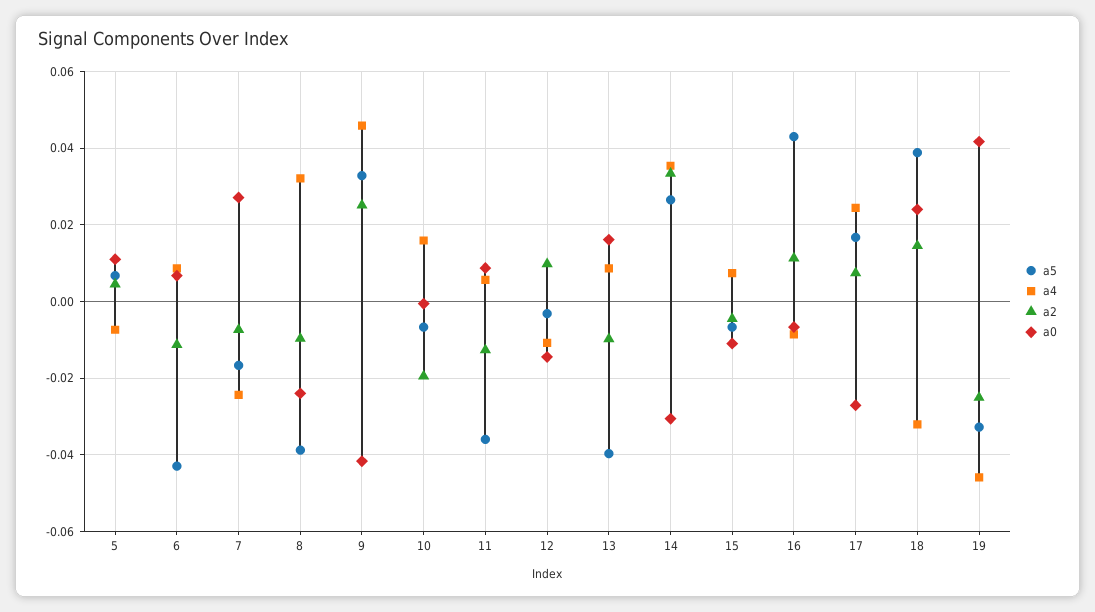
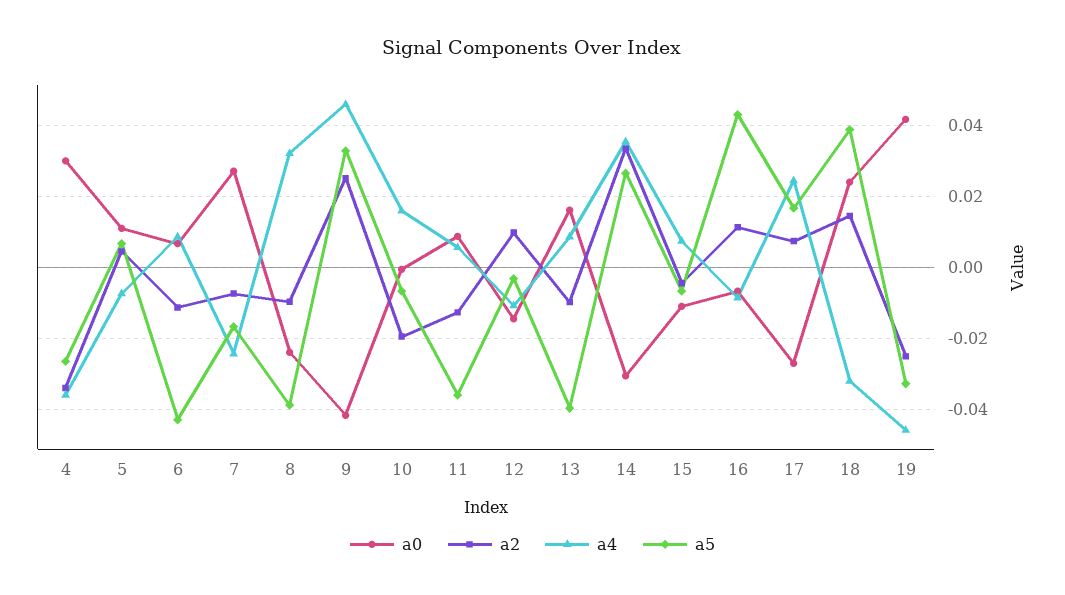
  {
    "a5": {
      "5": 0.006,
      "6": -0.044,
      "7": -0.016,
      "8": -0.038,
      "9": 0.032,
      "10": -0.006,
      "11": -0.036,
      "12": -0.004,
      "13": -0.04,
      "14": 0.026,
      "15": -0.006,
      "16": 0.044,
      "17": 0.016,
      "18": 0.038,
-     "19": -0.032
+     "19": -0.032,
+     "4": -0.026
    },
    "a4": {
      "5": -0.008,
      "6": 0.008,
      "7": -0.024,
      "8": 0.032,
      "9": 0.046,
      "10": 0.016,
      "11": 0.006,
      "12": -0.01,
      "13": 0.008,
      "14": 0.036,
      "15": 0.008,
      "16": -0.008,
      "17": 0.024,
      "18": -0.032,
-     "19": -0.046
+     "19": -0.046,
+     "4": -0.036
    },
    "a2": {
      "5": 0.004,
      "6": -0.012,
      "7": -0.008,
      "8": -0.01,
      "9": 0.026,
      "10": -0.02,
      "11": -0.012,
      "12": 0.01,
      "13": -0.01,
      "14": 0.034,
      "15": -0.004,
      "16": 0.012,
      "17": 0.008,
      "18": 0.014,
-     "19": -0.026
+     "19": -0.026,
+     "4": -0.034
    },
    "a0": {
      "5": 0.012,
      "6": 0.006,
      "7": 0.028,
      "8": -0.024,
      "9": -0.042,
      "10": 0,
      "11": 0.008,
      "12": -0.014,
      "13": 0.016,
      "14": -0.03,
      "15": -0.012,
      "16": -0.006,
      "17": -0.028,
      "18": 0.024,
-     "19": 0.042
+     "19": 0.042,
+     "4": 0.03
    }
  }

